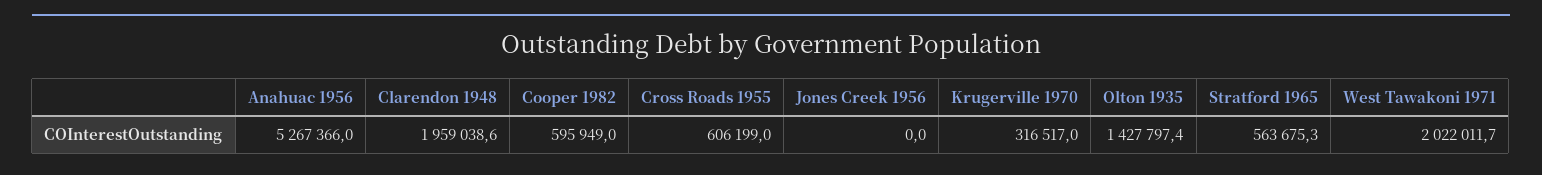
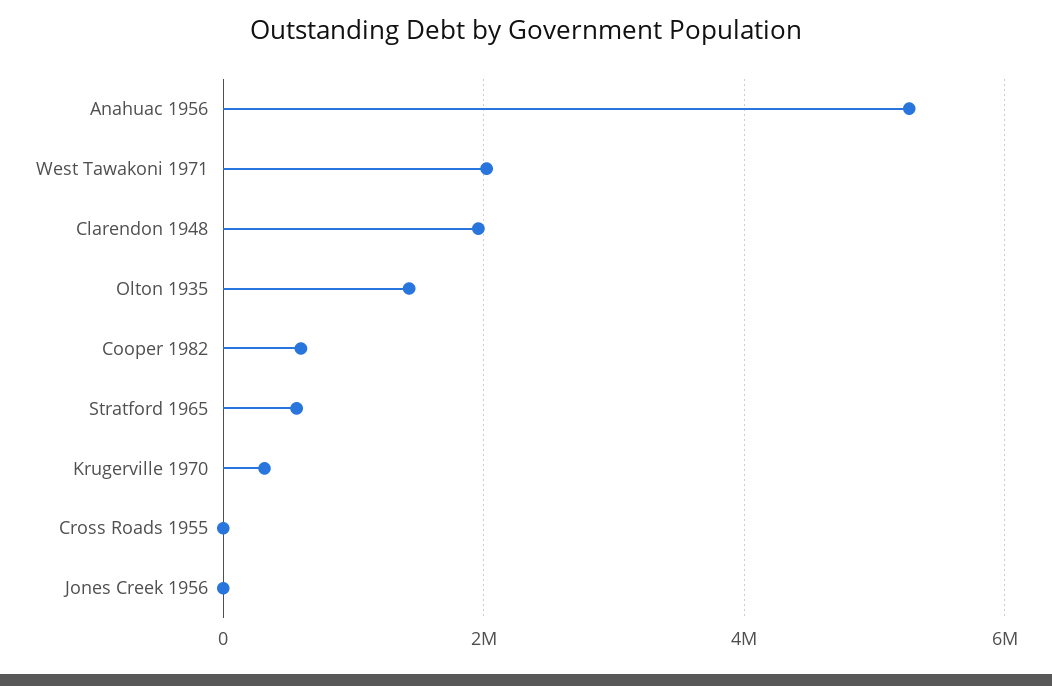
  {
    "Anahuac 1956": 5267366,
    "Clarendon 1948": 1959038.6,
    "Cooper 1982": 595949,
-   "Cross Roads 1955": 606199,
+   "Cross Roads 1955": 0,
    "Jones Creek 1956": 0,
    "Krugerville 1970": 316517,
    "Olton 1935": 1427797.4,
    "Stratford 1965": 563675.3,
    "West Tawakoni 1971": 2022011.7
  }

